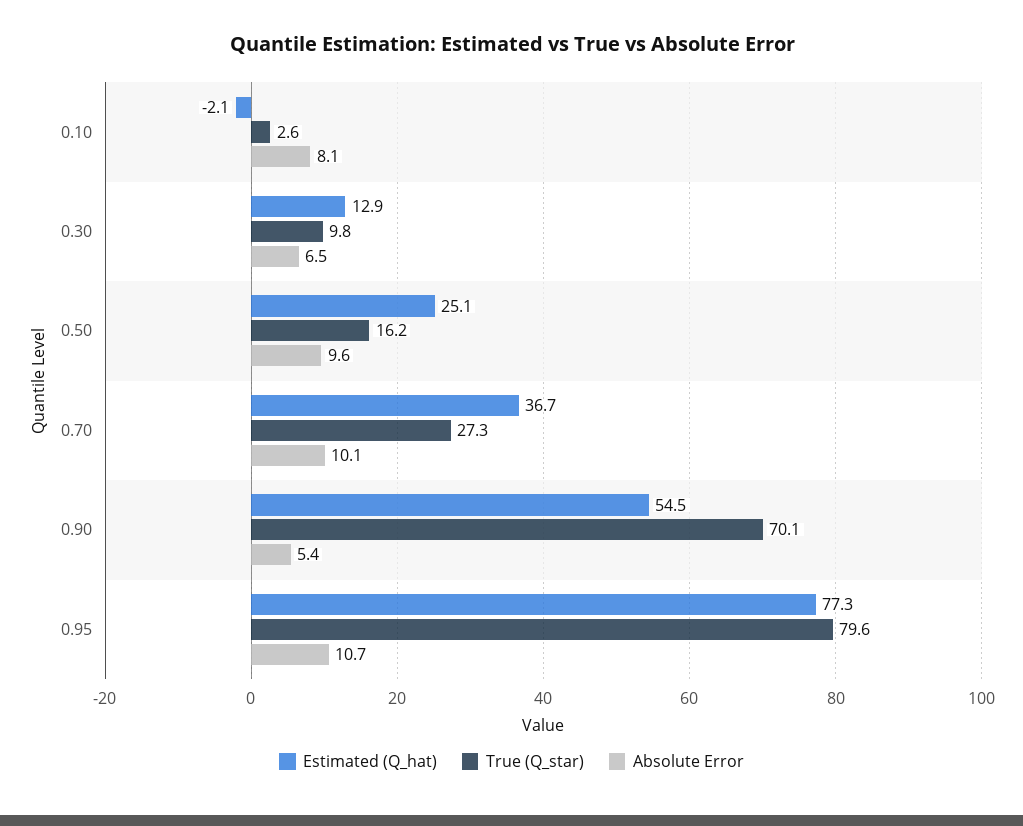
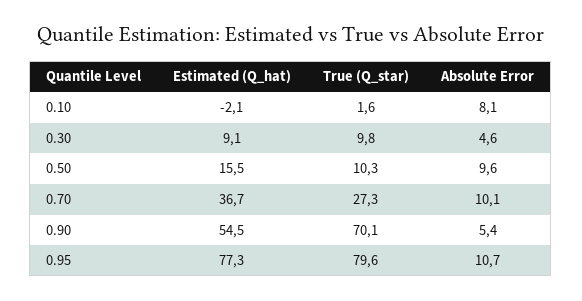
  {
    "Estimated (Q_hat)": {
      "0.10": -2.1,
-     "0.30": 12.9,
+     "0.30": 9.1,
-     "0.50": 25.1,
+     "0.50": 15.5,
      "0.70": 36.7,
      "0.90": 54.5,
      "0.95": 77.3
    },
    "True (Q_star)": {
-     "0.10": 2.6,
+     "0.10": 1.6,
      "0.30": 9.8,
-     "0.50": 16.2,
+     "0.50": 10.3,
      "0.70": 27.3,
      "0.90": 70.1,
      "0.95": 79.6
    },
    "Absolute Error": {
      "0.10": 8.1,
-     "0.30": 6.5,
+     "0.30": 4.6,
      "0.50": 9.6,
      "0.70": 10.1,
      "0.90": 5.4,
      "0.95": 10.7
    }
  }

